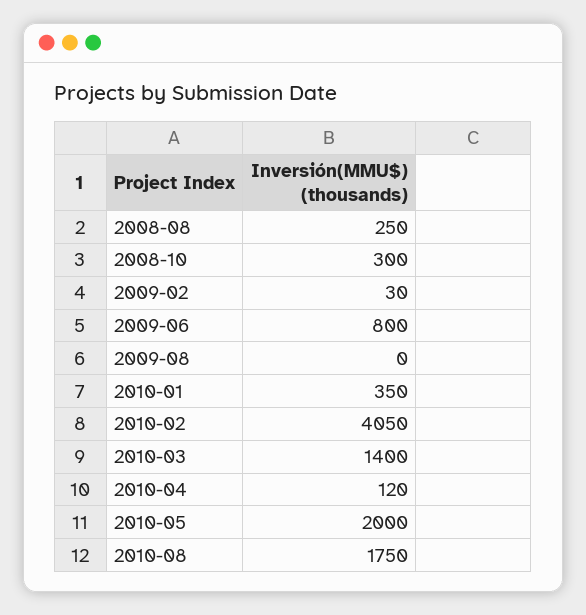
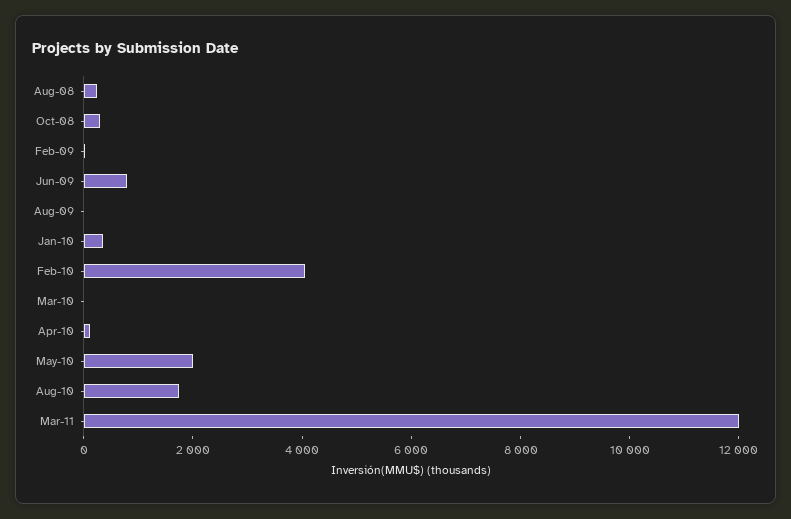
  {
    "2008-08": 250,
    "2008-10": 300,
    "2009-02": 30,
    "2009-06": 800,
    "2009-08": 0,
    "2010-01": 350,
    "2010-02": 4050,
-   "2010-03": 1400,
+   "2010-03": 0,
    "2010-04": 120,
    "2010-05": 2000,
-   "2010-08": 1750
+   "2010-08": 1750,
+   "Mar-11": 12000
  }

